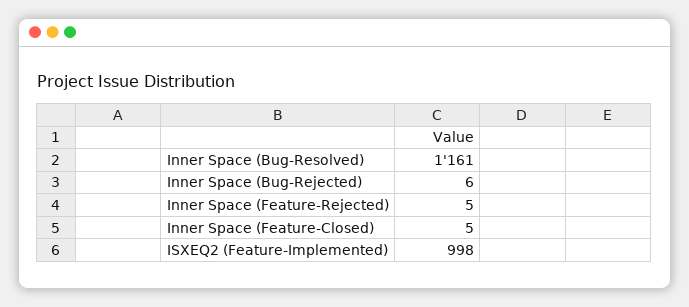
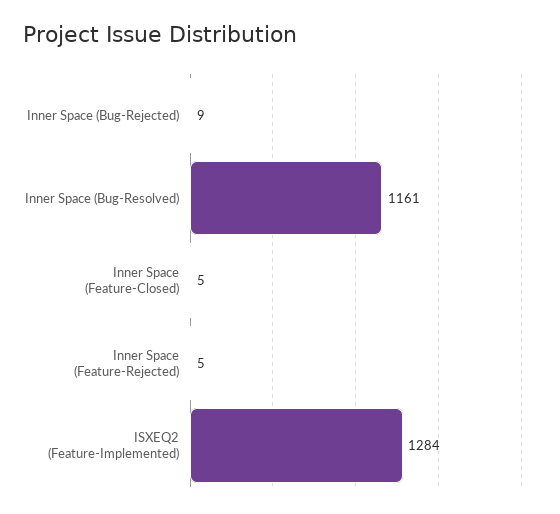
  {
    "Inner Space (Bug-Resolved)": 1161,
-   "Inner Space (Bug-Rejected)": 6,
+   "Inner Space (Bug-Rejected)": 9,
    "Inner Space (Feature-Rejected)": 5,
    "Inner Space (Feature-Closed)": 5,
-   "ISXEQ2 (Feature-Implemented)": 998
+   "ISXEQ2 (Feature-Implemented)": 1284
  }

